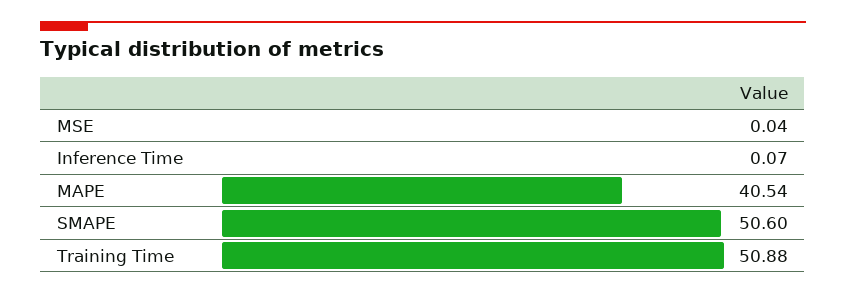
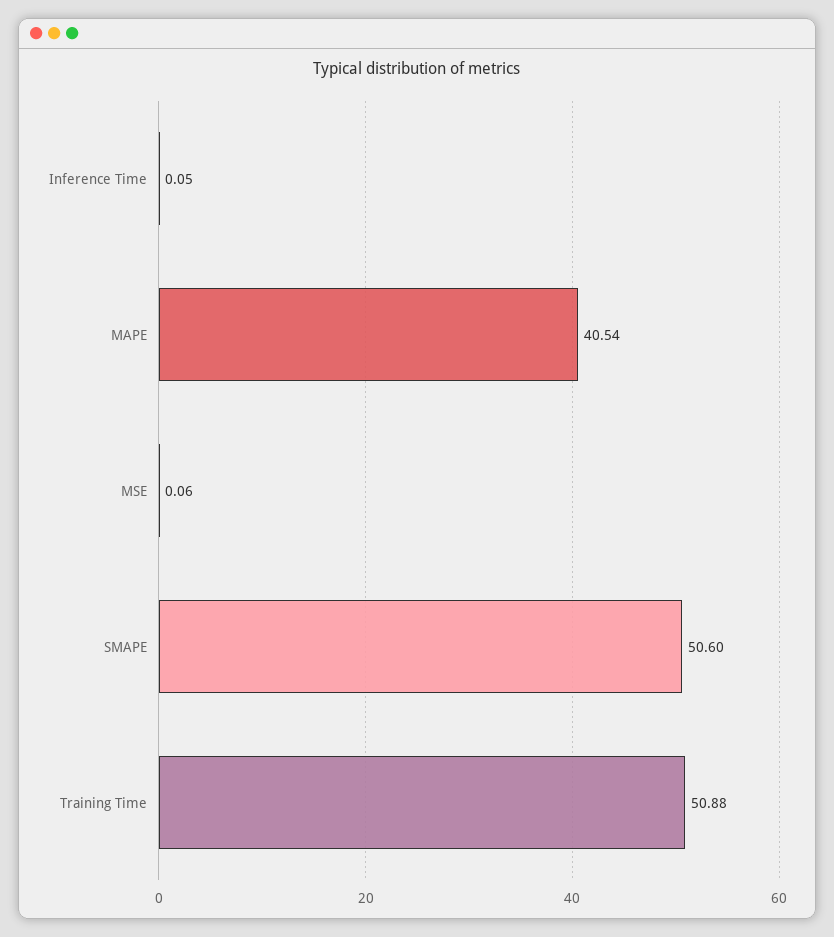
  {
-   "MSE": 0.04,
+   "MSE": 0.06,
-   "Inference Time": 0.07,
+   "Inference Time": 0.05,
    "MAPE": 40.54,
    "SMAPE": 50.6,
    "Training Time": 50.88
  }

